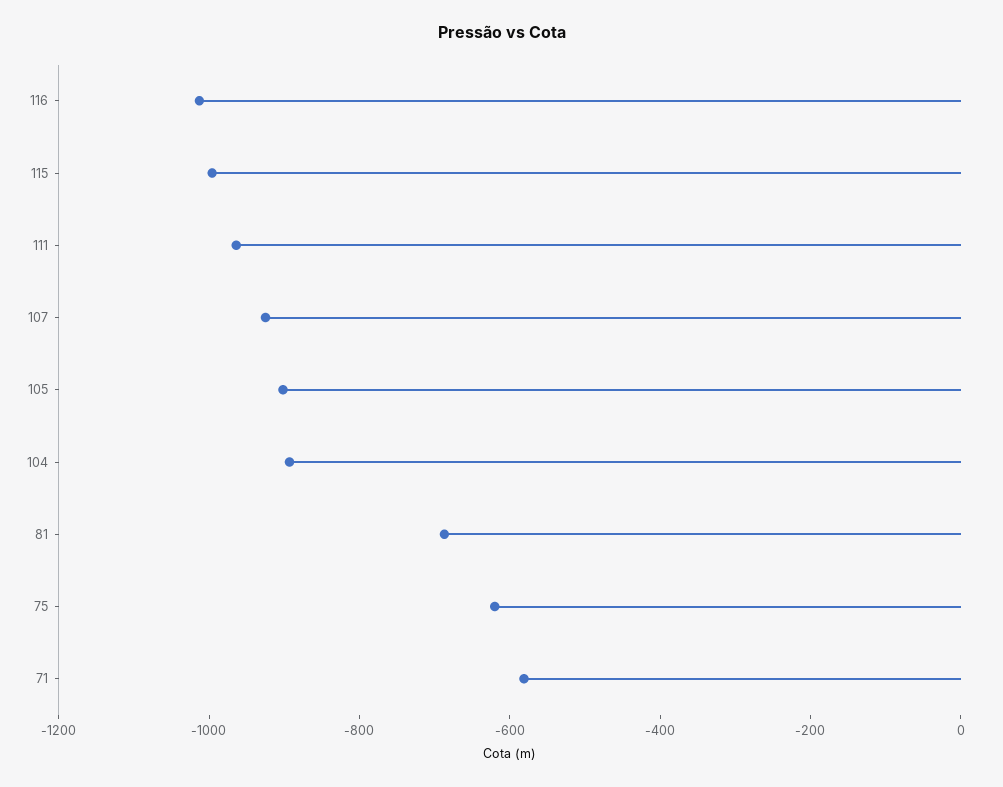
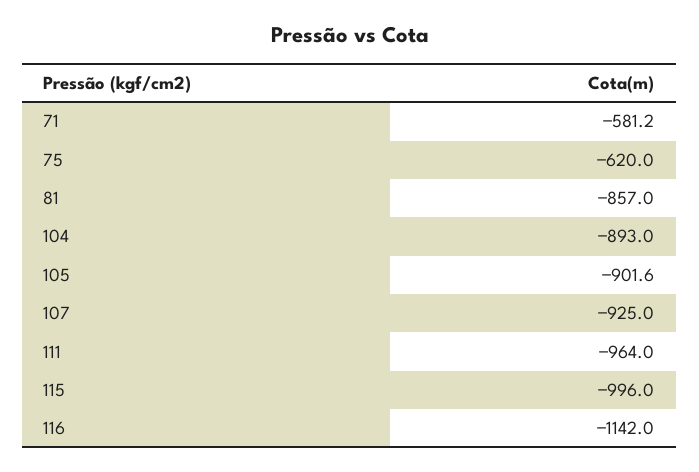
  {
-   "116": -1000,
+   "116": -1142,
    "115": -996,
    "111": -964,
    "107": -925,
    "105": -901.6,
    "104": -893,
-   "81": -700,
+   "81": -857,
    "75": -620,
    "71": -581.2
  }

